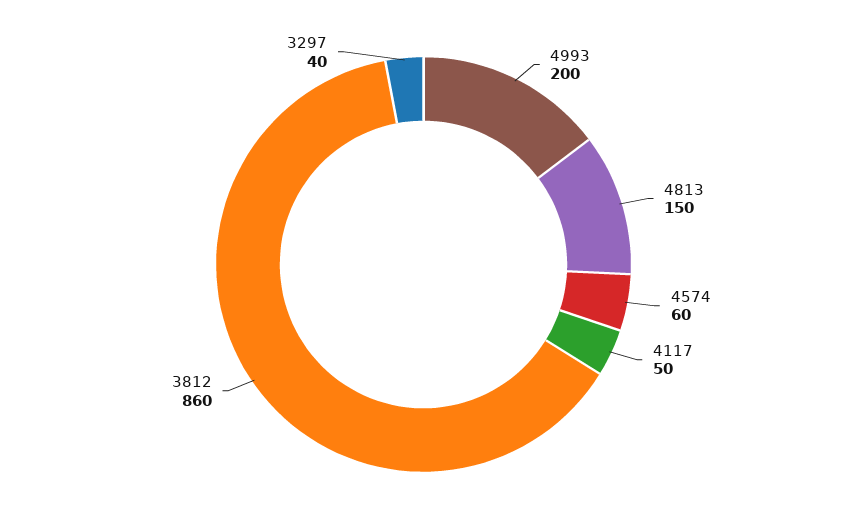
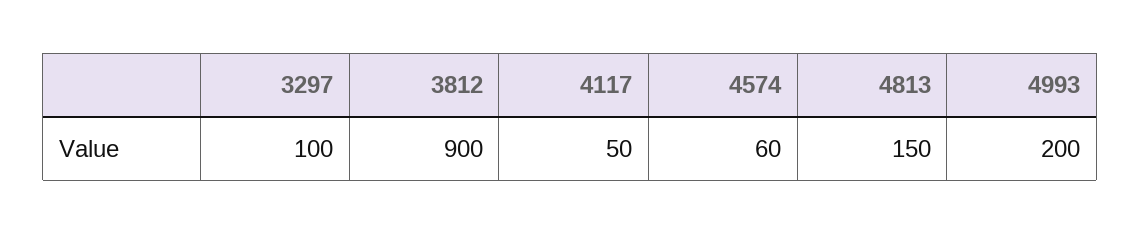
  {
    "4993": 200,
    "4813": 150,
    "4574": 60,
    "4117": 50,
-   "3812": 860,
+   "3812": 900,
-   "3297": 40
+   "3297": 100
  }

